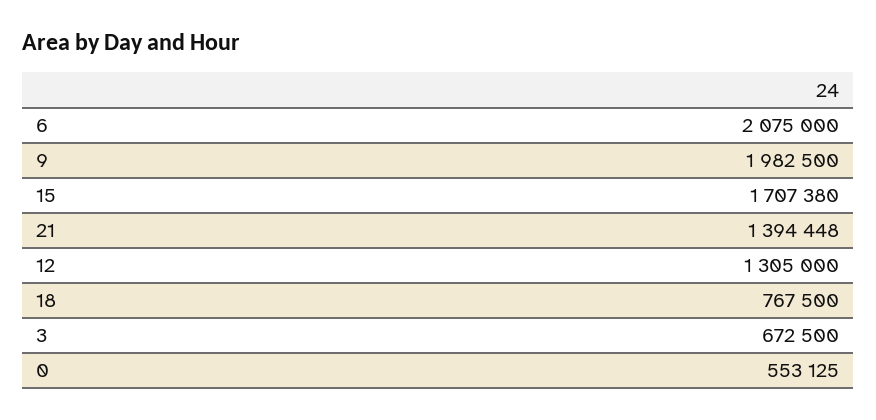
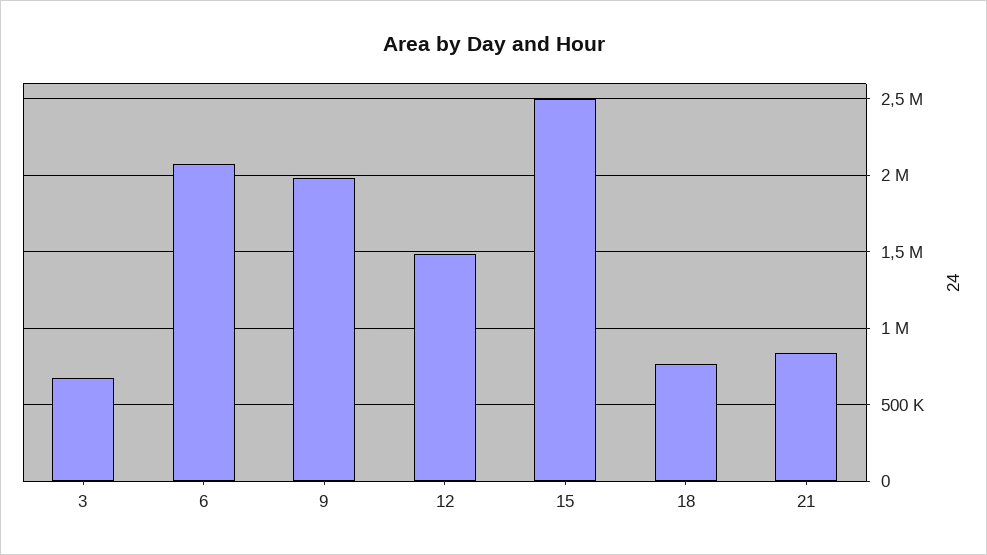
  {
    "6": 2075000,
    "9": 1982500,
-   "15": 1707380,
+   "15": 2500000,
-   "21": 1394448,
+   "21": 850000,
-   "12": 1305000,
+   "12": 1500000,
    "18": 767500,
-   "3": 672500,
+   "3": 672500
-   "0": 553125
  }

